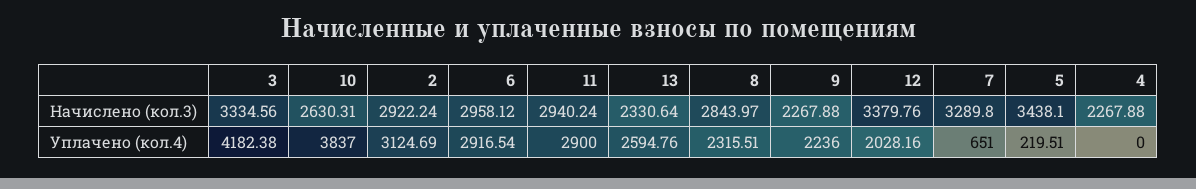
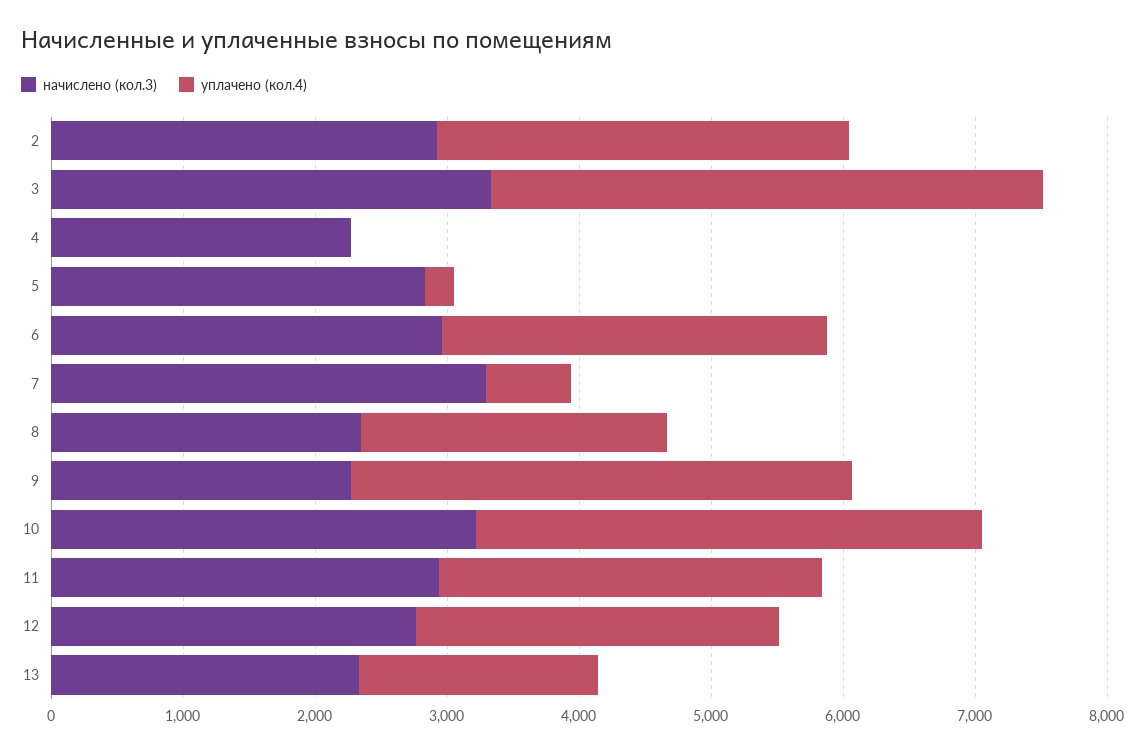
  {
    "Начислено (кол.3)": {
      "3": 3334.56,
-     "10": 2630.31,
+     "10": 3200,
      "2": 2922.24,
      "6": 2958.12,
      "11": 2940.24,
      "13": 2330.64,
-     "8": 2843.97,
+     "8": 2400,
      "9": 2267.88,
-     "12": 3379.76,
+     "12": 2800,
      "7": 3289.8,
-     "5": 3438.1,
+     "5": 2800,
      "4": 2267.88
    },
    "Уплачено (кол.4)": {
      "3": 4182.38,
      "10": 3837,
      "2": 3124.69,
      "6": 2916.54,
      "11": 2900,
-     "13": 2594.76,
+     "13": 1800,
      "8": 2315.51,
-     "9": 2236,
+     "9": 3800,
-     "12": 2028.16,
+     "12": 2800,
      "7": 651,
      "5": 219.51,
      "4": 0
    }
  }

